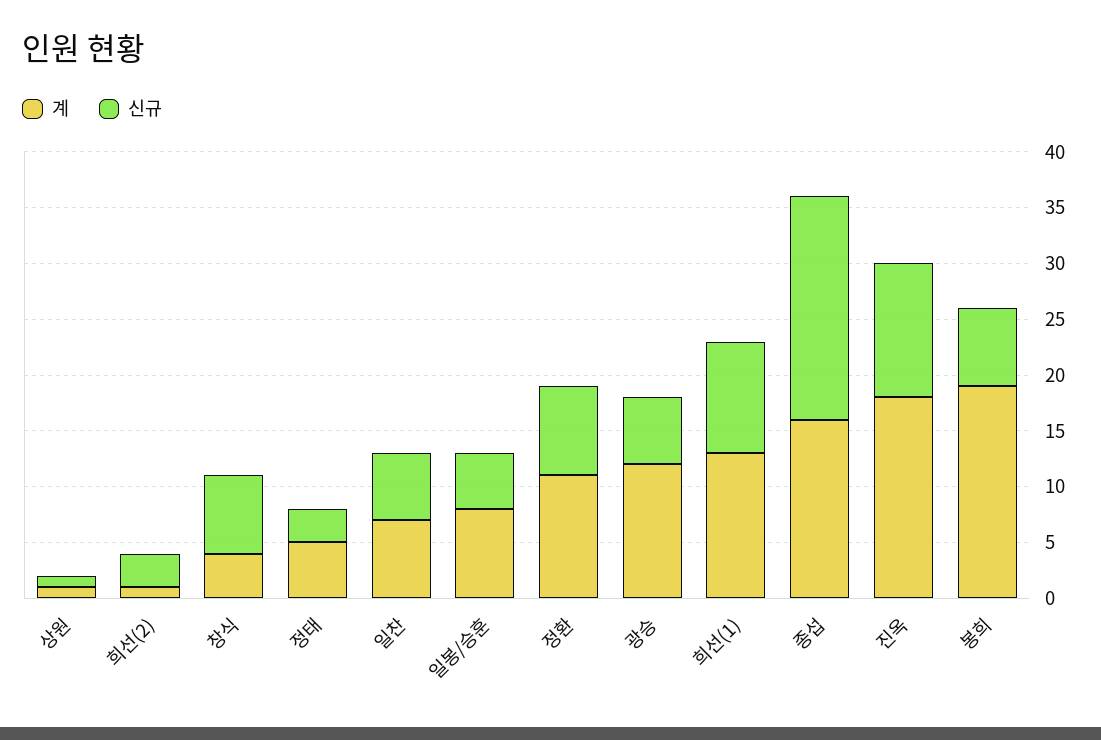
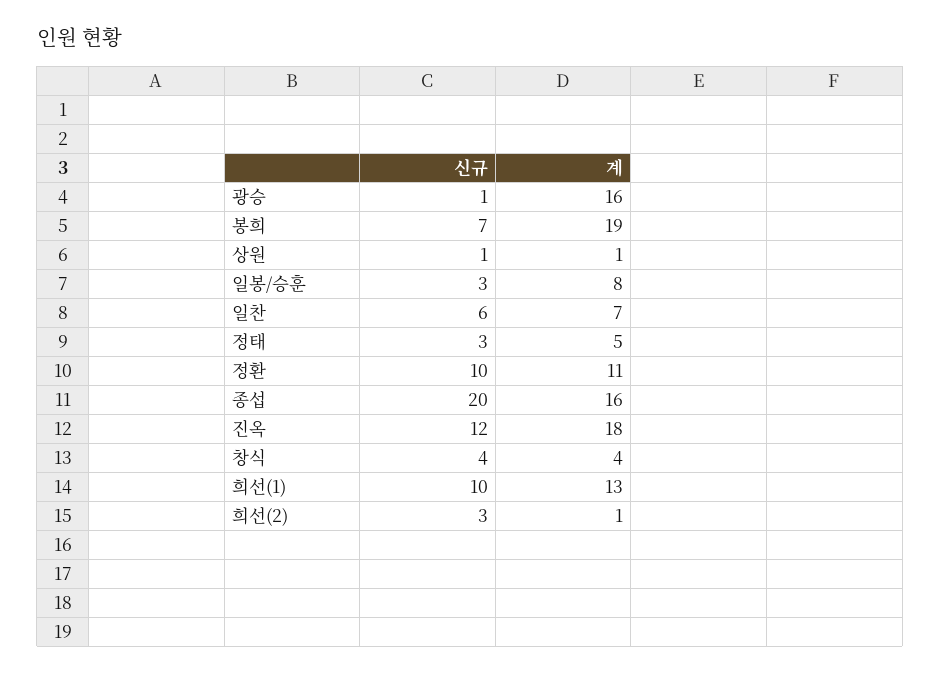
  {
    "계": {
      "상원": 1,
      "희선(2)": 1,
      "창식": 4,
      "정태": 5,
      "일찬": 7,
      "일봉/승훈": 8,
      "정환": 11,
-     "광승": 12,
+     "광승": 16,
      "희선(1)": 13,
      "종섭": 16,
      "진옥": 18,
      "봉희": 19
    },
    "신규": {
      "상원": 1,
      "희선(2)": 3,
-     "창식": 7,
+     "창식": 4,
      "정태": 3,
      "일찬": 6,
-     "일봉/승훈": 5,
+     "일봉/승훈": 3,
-     "정환": 8,
+     "정환": 10,
-     "광승": 6,
+     "광승": 1,
      "희선(1)": 10,
      "종섭": 20,
      "진옥": 12,
      "봉희": 7
    }
  }

